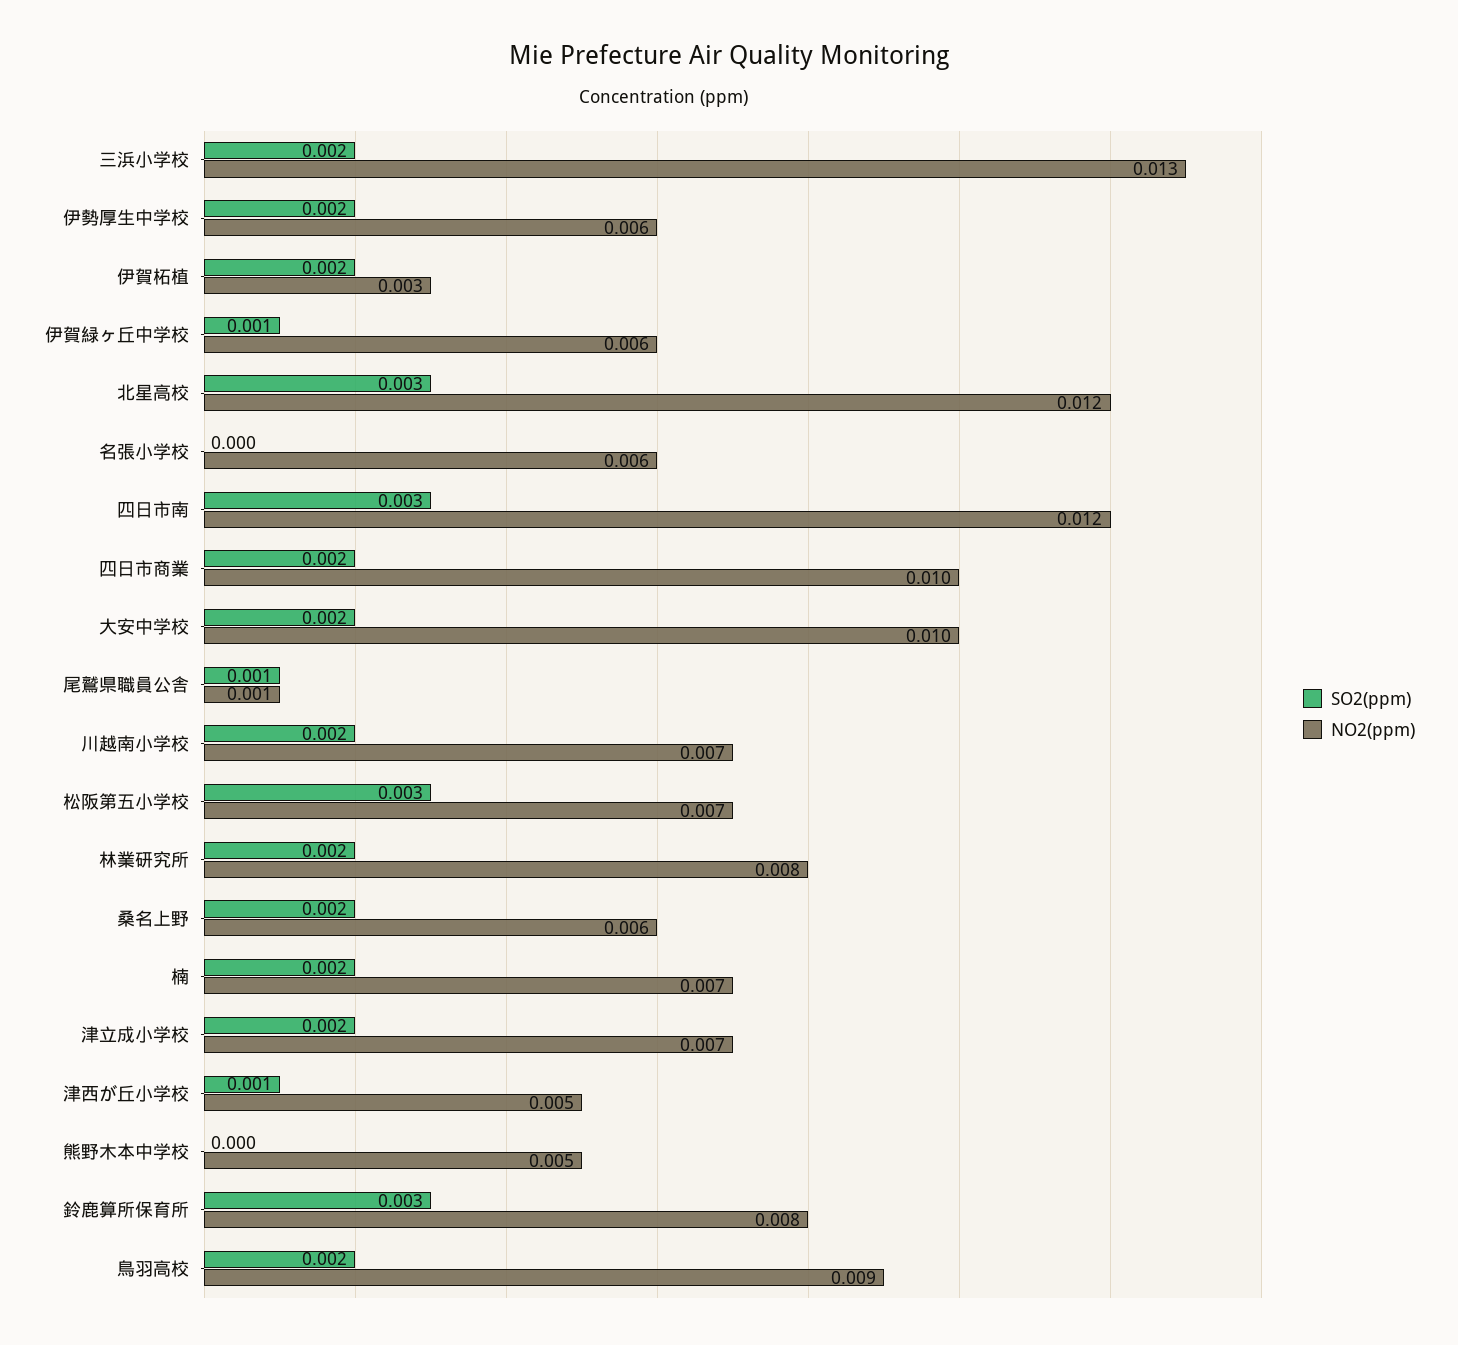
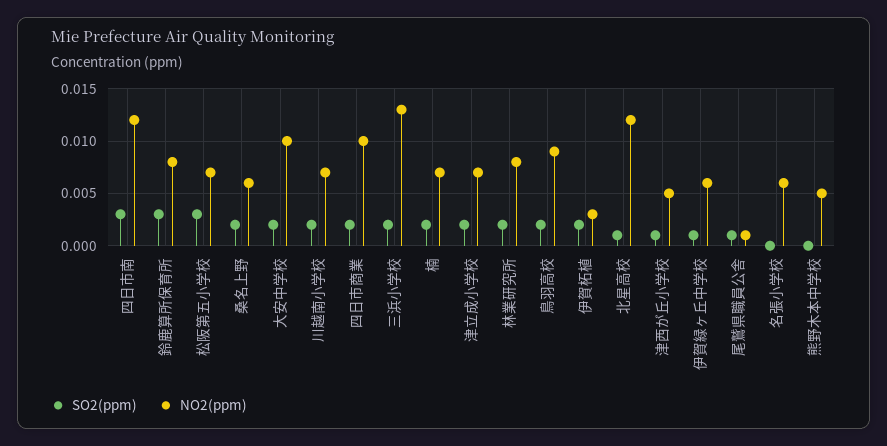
  {
    "SO2(ppm)": {
      "三浜小学校": 0.002,
-     "伊勢厚生中学校": 0.002,
      "伊賀柘植": 0.002,
      "伊賀緑ヶ丘中学校": 0.001,
-     "北星高校": 0.003,
+     "北星高校": 0.001,
      "名張小学校": 0,
      "四日市南": 0.003,
      "四日市商業": 0.002,
      "大安中学校": 0.002,
      "尾鷲県職員公舎": 0.001,
      "川越南小学校": 0.002,
      "松阪第五小学校": 0.003,
      "林業研究所": 0.002,
      "桑名上野": 0.002,
      "楠": 0.002,
      "津立成小学校": 0.002,
      "津西が丘小学校": 0.001,
      "熊野木本中学校": 0,
      "鈴鹿算所保育所": 0.003,
      "鳥羽高校": 0.002
    },
    "NO2(ppm)": {
      "三浜小学校": 0.013,
-     "伊勢厚生中学校": 0.006,
      "伊賀柘植": 0.003,
      "伊賀緑ヶ丘中学校": 0.006,
      "北星高校": 0.012,
      "名張小学校": 0.006,
      "四日市南": 0.012,
      "四日市商業": 0.01,
      "大安中学校": 0.01,
      "尾鷲県職員公舎": 0.001,
      "川越南小学校": 0.007,
      "松阪第五小学校": 0.007,
      "林業研究所": 0.008,
      "桑名上野": 0.006,
      "楠": 0.007,
      "津立成小学校": 0.007,
      "津西が丘小学校": 0.005,
      "熊野木本中学校": 0.005,
      "鈴鹿算所保育所": 0.008,
      "鳥羽高校": 0.009
    }
  }

